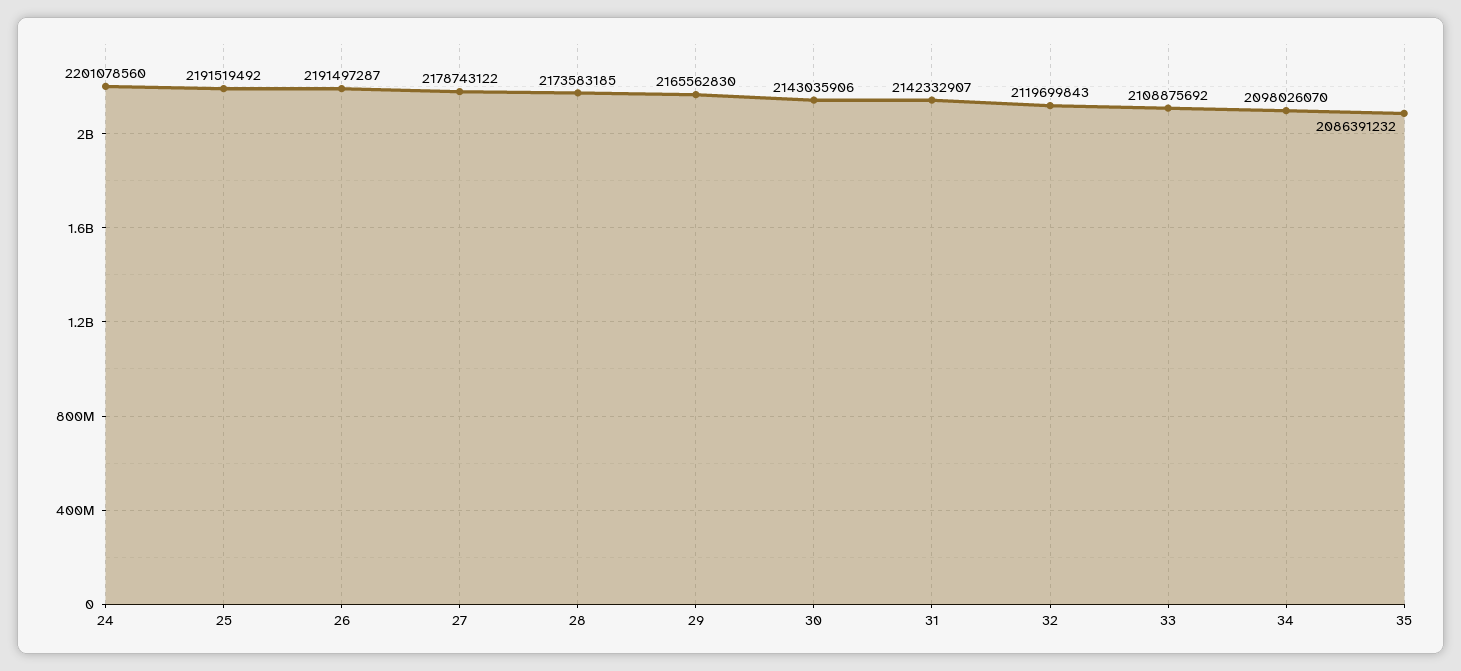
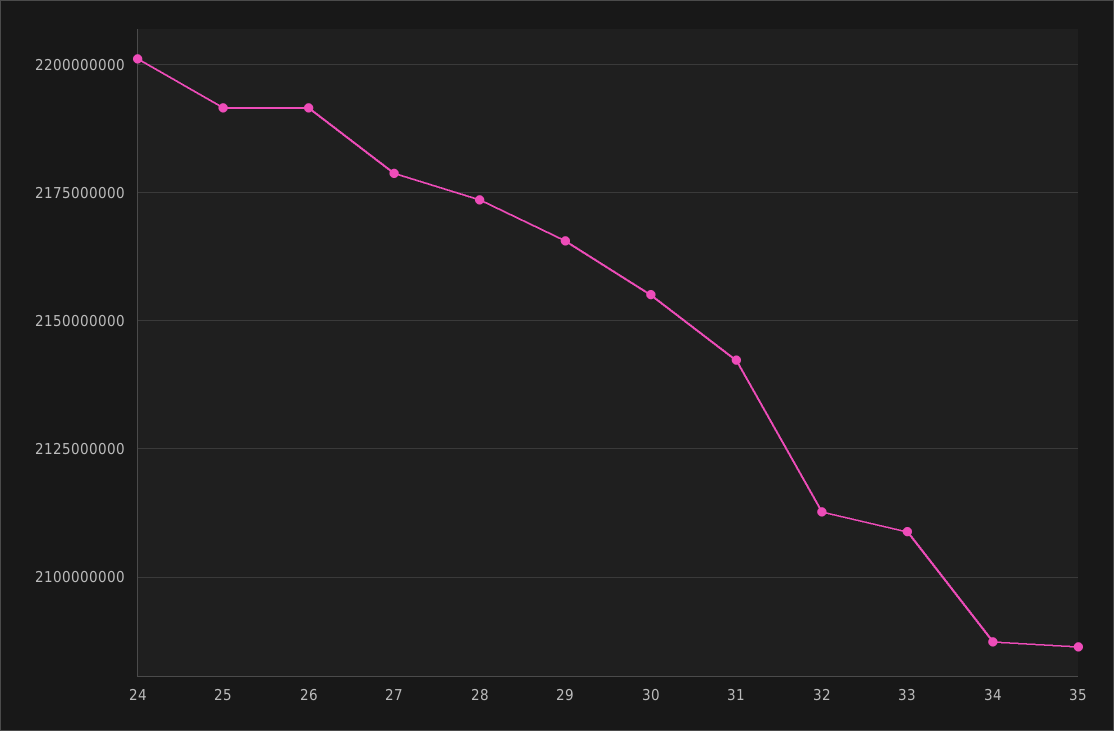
  {
    "24": 2201078560,
    "25": 2191519492,
    "26": 2191497287,
    "27": 2178743122,
    "28": 2173583185,
    "29": 2165562830,
-   "30": 2143035906,
+   "30": 2155000000,
    "31": 2142332907,
-   "32": 2119699843,
+   "32": 2112500000,
    "33": 2108875692,
-   "34": 2098026070,
+   "34": 2087500000,
    "35": 2086391232
  }

